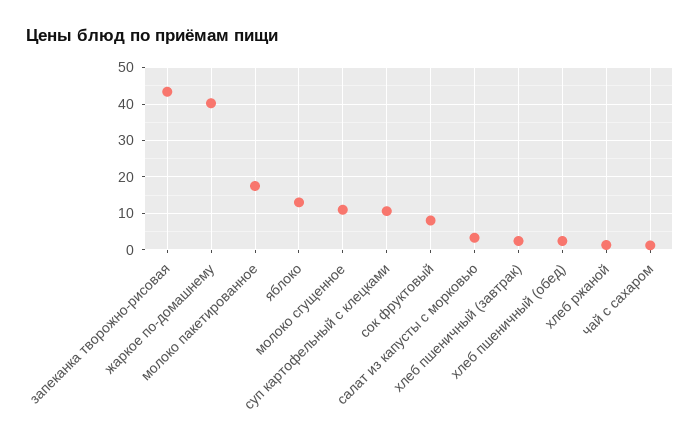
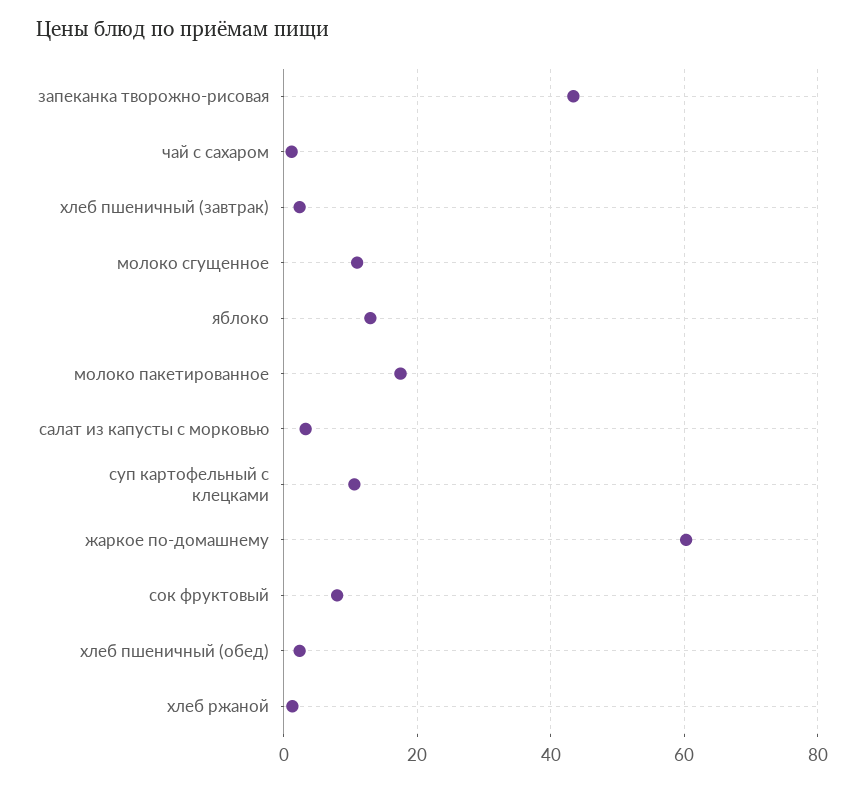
  {
    "запеканка творожно-рисовая": 44,
-   "жаркое по-домашнему": 40,
+   "жаркое по-домашнему": 60,
    "молоко пакетированное": 18,
    "яблоко": 14,
    "молоко сгущенное": 12,
    "суп картофельный с клецками": 10,
    "сок фруктовый": 8,
    "салат из капусты с морковью": 4,
    "хлеб пшеничный (завтрак)": 2,
    "хлеб пшеничный (обед)": 2,
    "хлеб ржаной": 2,
    "чай с сахаром": 2
  }

